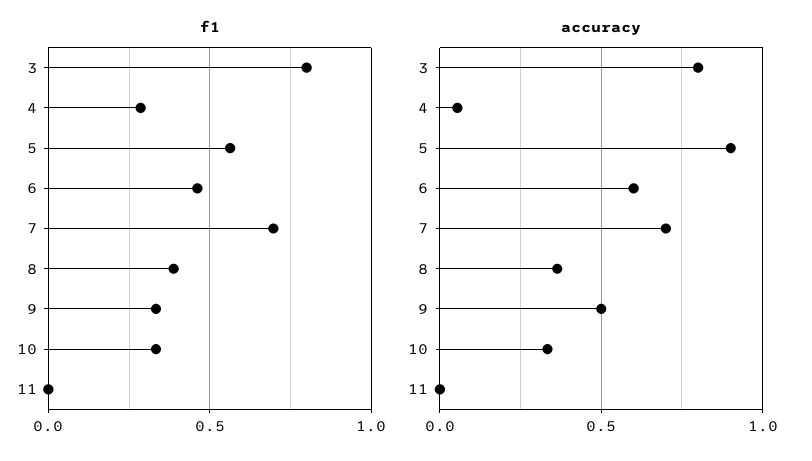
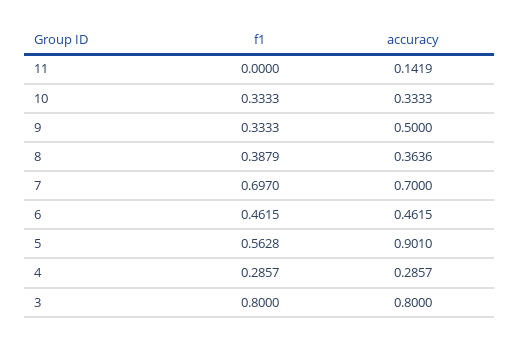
  {
    "f1": {
      "3": 0.8,
      "4": 0.2857,
      "5": 0.5628,
      "6": 0.4615,
      "7": 0.697,
      "8": 0.3879,
      "9": 0.3333,
      "10": 0.3333,
      "11": 0
    },
    "accuracy": {
      "3": 0.8,
-     "4": 0.05,
+     "4": 0.2857,
      "5": 0.901,
-     "6": 0.6,
+     "6": 0.4615,
      "7": 0.7,
      "8": 0.3636,
      "9": 0.5,
      "10": 0.3333,
-     "11": 0
+     "11": 0.1419
    }
  }

